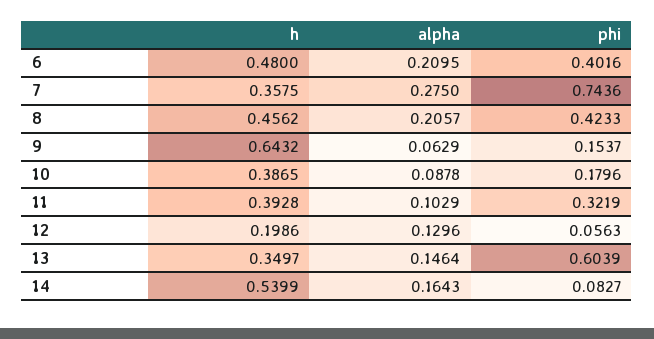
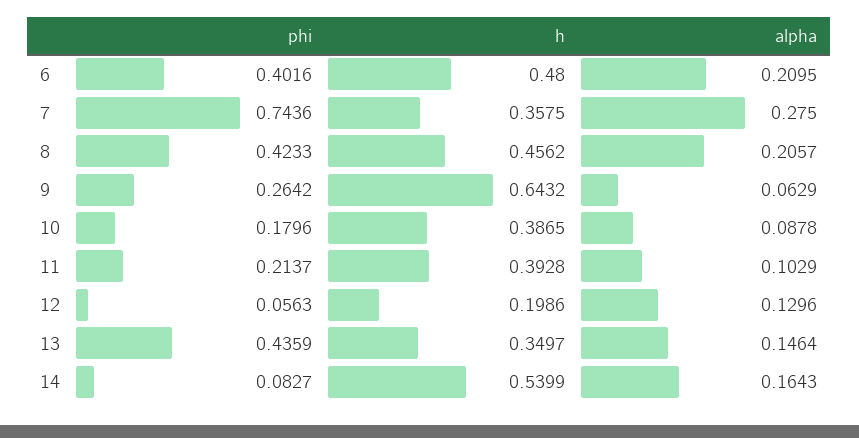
  {
    "h": {
      "6": 0.48,
      "7": 0.3575,
      "8": 0.4562,
      "9": 0.6432,
      "10": 0.3865,
      "11": 0.3928,
      "12": 0.1986,
      "13": 0.3497,
      "14": 0.5399
    },
    "alpha": {
      "6": 0.2095,
      "7": 0.275,
      "8": 0.2057,
      "9": 0.0629,
      "10": 0.0878,
      "11": 0.1029,
      "12": 0.1296,
      "13": 0.1464,
      "14": 0.1643
    },
    "phi": {
      "6": 0.4016,
      "7": 0.7436,
      "8": 0.4233,
-     "9": 0.1537,
+     "9": 0.2642,
      "10": 0.1796,
-     "11": 0.3219,
+     "11": 0.2137,
      "12": 0.0563,
-     "13": 0.6039,
+     "13": 0.4359,
      "14": 0.0827
    }
  }

